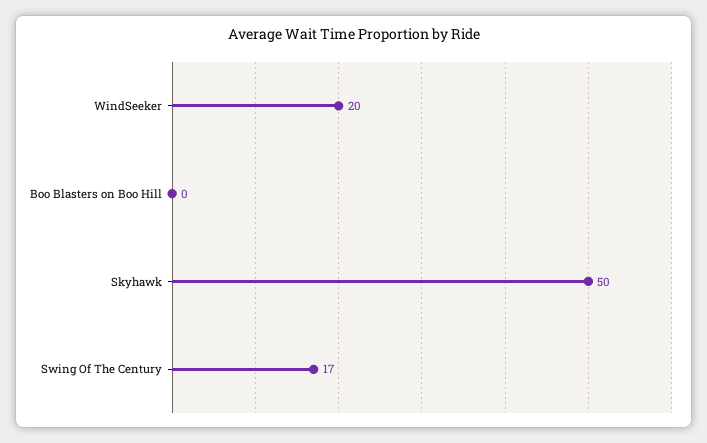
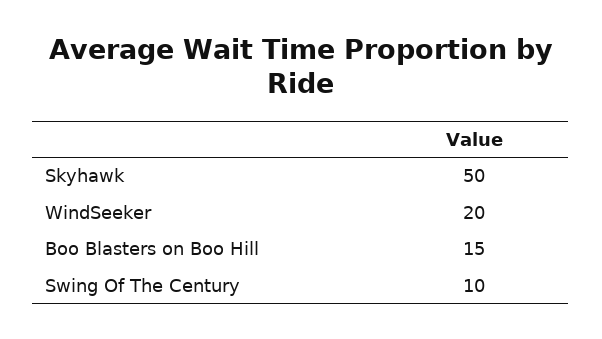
  {
    "WindSeeker": 20,
-   "Boo Blasters on Boo Hill": 0,
+   "Boo Blasters on Boo Hill": 15,
    "Skyhawk": 50,
-   "Swing Of The Century": 17
+   "Swing Of The Century": 10
  }

